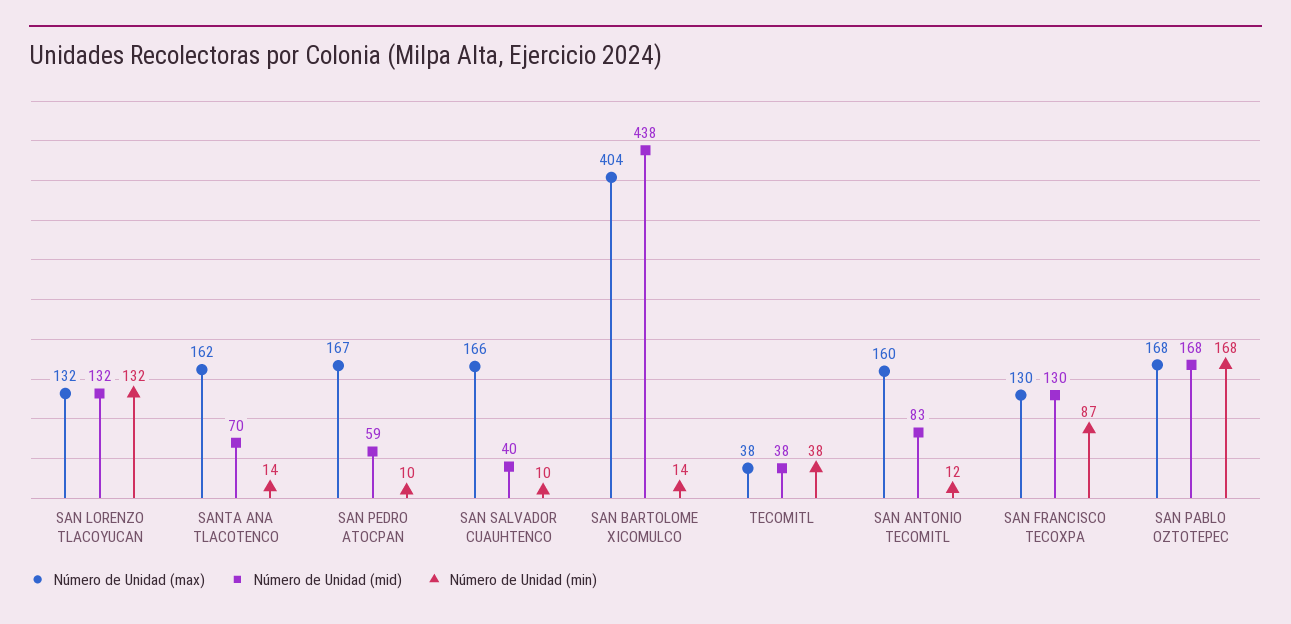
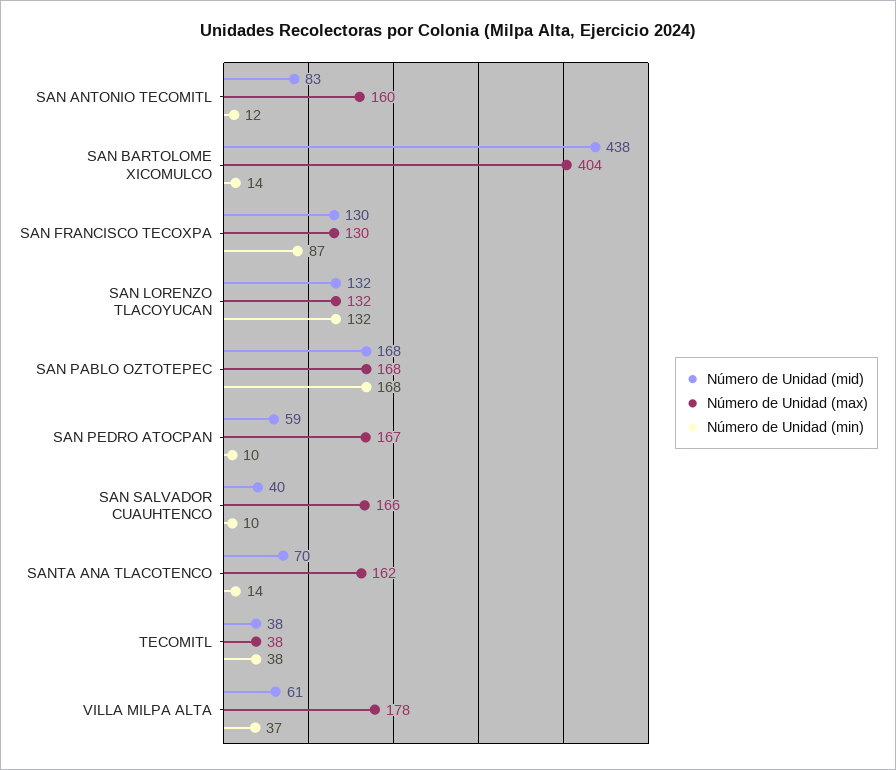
  {
    "Número de Unidad (max)": {
      "SAN LORENZO TLACOYUCAN": 132,
      "SANTA ANA TLACOTENCO": 162,
      "SAN PEDRO ATOCPAN": 167,
      "SAN SALVADOR CUAUHTENCO": 166,
      "SAN BARTOLOME XICOMULCO": 404,
      "TECOMITL": 38,
      "SAN ANTONIO TECOMITL": 160,
      "SAN FRANCISCO TECOXPA": 130,
-     "SAN PABLO OZTOTEPEC": 168
+     "SAN PABLO OZTOTEPEC": 168,
+     "VILLA MILPA ALTA": 178
    },
    "Número de Unidad (mid)": {
      "SAN LORENZO TLACOYUCAN": 132,
      "SANTA ANA TLACOTENCO": 70,
      "SAN PEDRO ATOCPAN": 59,
      "SAN SALVADOR CUAUHTENCO": 40,
      "SAN BARTOLOME XICOMULCO": 438,
      "TECOMITL": 38,
      "SAN ANTONIO TECOMITL": 83,
      "SAN FRANCISCO TECOXPA": 130,
-     "SAN PABLO OZTOTEPEC": 168
+     "SAN PABLO OZTOTEPEC": 168,
+     "VILLA MILPA ALTA": 61
    },
    "Número de Unidad (min)": {
      "SAN LORENZO TLACOYUCAN": 132,
      "SANTA ANA TLACOTENCO": 14,
      "SAN PEDRO ATOCPAN": 10,
      "SAN SALVADOR CUAUHTENCO": 10,
      "SAN BARTOLOME XICOMULCO": 14,
      "TECOMITL": 38,
      "SAN ANTONIO TECOMITL": 12,
      "SAN FRANCISCO TECOXPA": 87,
-     "SAN PABLO OZTOTEPEC": 168
+     "SAN PABLO OZTOTEPEC": 168,
+     "VILLA MILPA ALTA": 37
    }
  }

